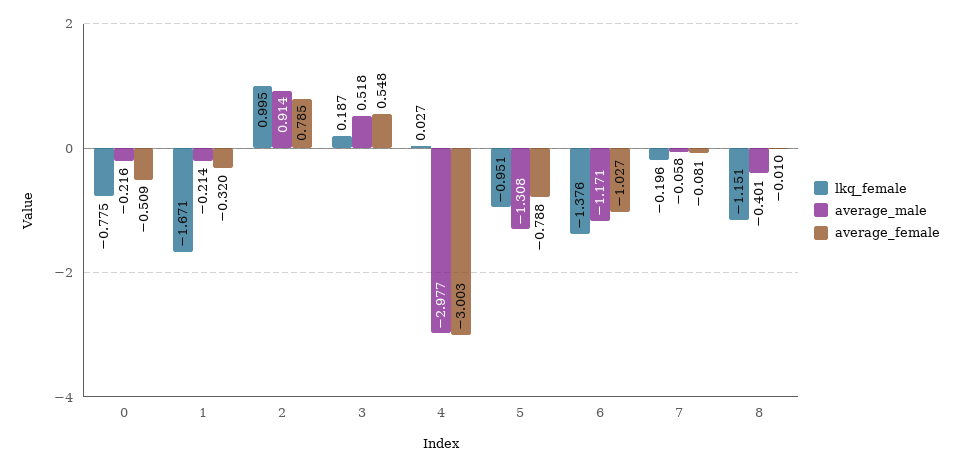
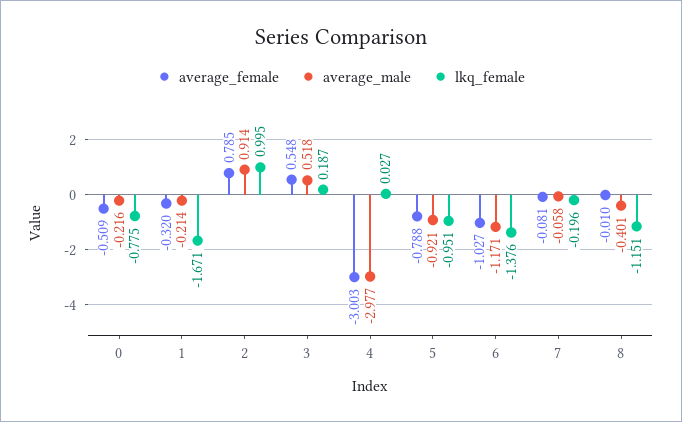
  {
    "lkq_female": {
      "0": -0.775,
      "1": -1.671,
      "2": 0.995,
      "3": 0.187,
      "4": 0.027,
      "5": -0.951,
      "6": -1.376,
      "7": -0.196,
      "8": -1.151
    },
    "average_male": {
      "0": -0.216,
      "1": -0.214,
      "2": 0.914,
      "3": 0.518,
      "4": -2.977,
-     "5": -1.308,
+     "5": -0.921,
      "6": -1.171,
      "7": -0.058,
      "8": -0.401
    },
    "average_female": {
      "0": -0.509,
      "1": -0.32,
      "2": 0.785,
      "3": 0.548,
      "4": -3.003,
      "5": -0.788,
      "6": -1.027,
      "7": -0.081,
      "8": -0.01
    }
  }

